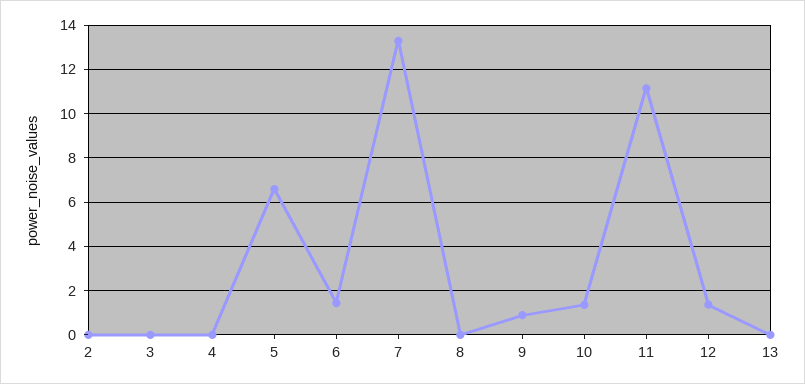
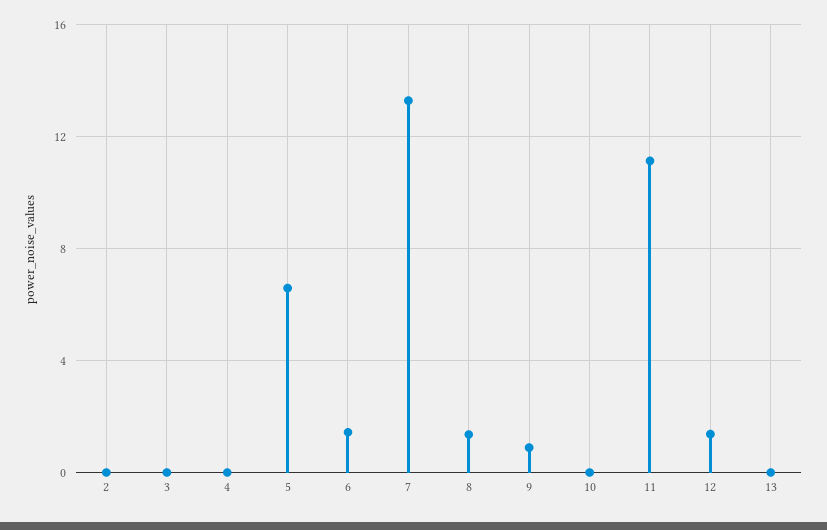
  {
    "2": 0,
    "3": 0,
    "4": 0,
    "5": 6.5,
    "6": 1.5,
    "7": 13.5,
-   "8": 0,
+   "8": 1.5,
    "9": 1,
-   "10": 1.5,
+   "10": 0,
    "11": 11,
    "12": 1.5,
    "13": 0
  }

